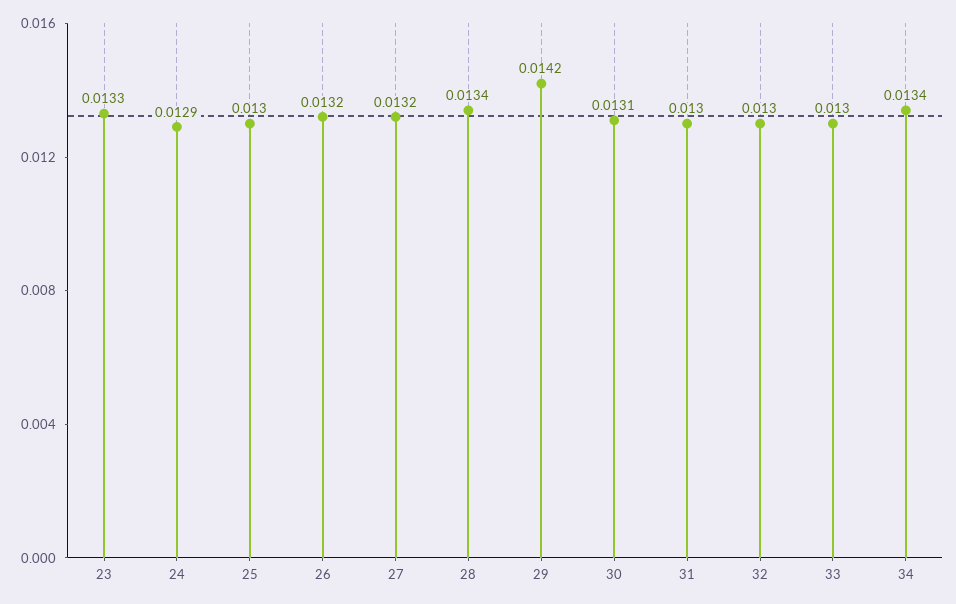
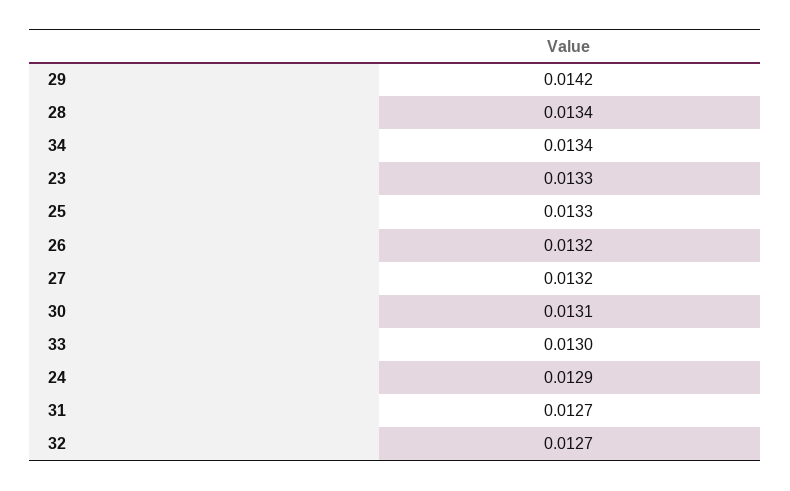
  {
    "23": 0.0133,
    "24": 0.0129,
-   "25": 0.013,
+   "25": 0.0133,
    "26": 0.0132,
    "27": 0.0132,
    "28": 0.0134,
    "29": 0.0142,
    "30": 0.0131,
-   "31": 0.013,
+   "31": 0.0127,
-   "32": 0.013,
+   "32": 0.0127,
    "33": 0.013,
    "34": 0.0134
  }

